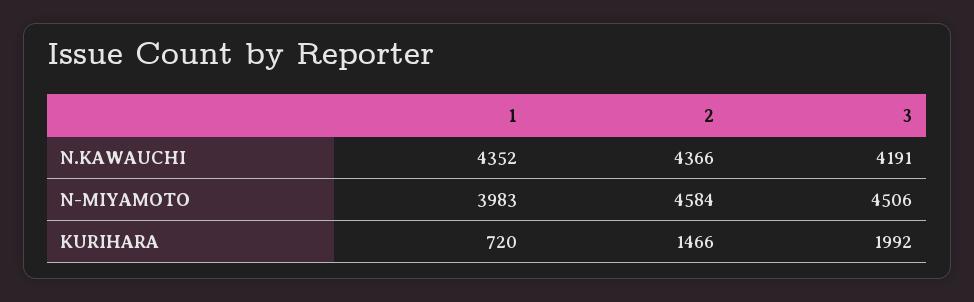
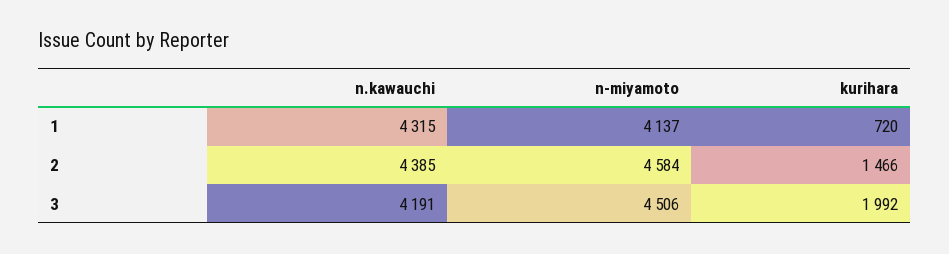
  {
    "1": {
-     "N.KAWAUCHI": 4352,
+     "N.KAWAUCHI": 4315,
-     "N-MIYAMOTO": 3983,
+     "N-MIYAMOTO": 4137,
      "KURIHARA": 720
    },
    "2": {
-     "N.KAWAUCHI": 4366,
+     "N.KAWAUCHI": 4385,
      "N-MIYAMOTO": 4584,
      "KURIHARA": 1466
    },
    "3": {
      "N.KAWAUCHI": 4191,
      "N-MIYAMOTO": 4506,
      "KURIHARA": 1992
    }
  }

